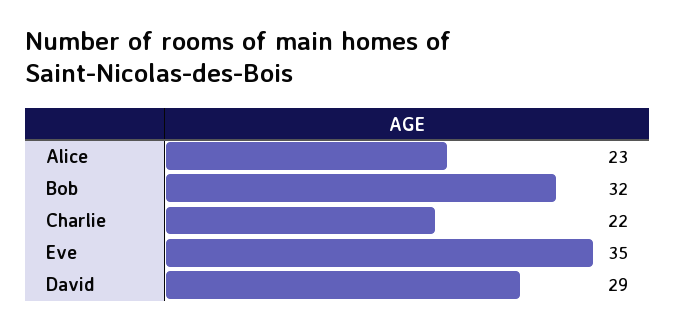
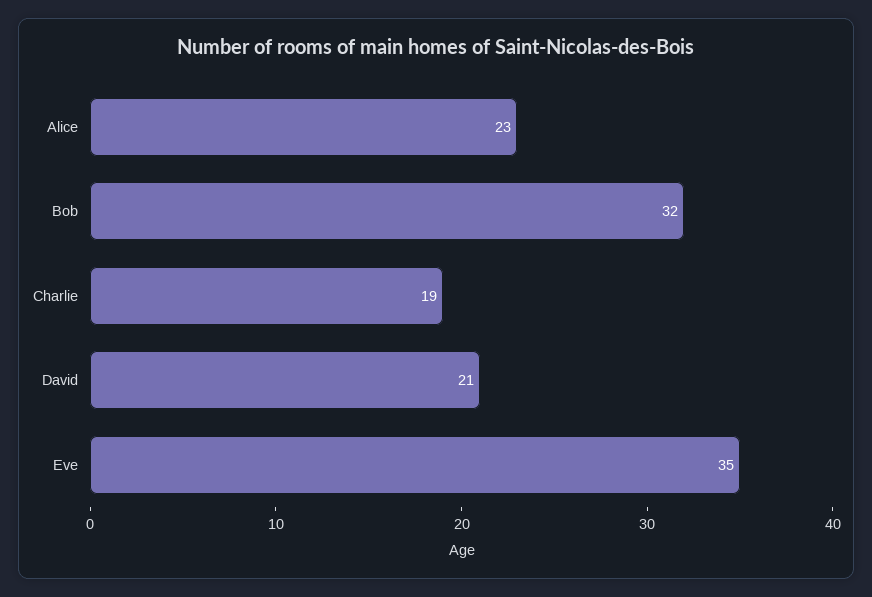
  {
    "Alice": 23,
    "Bob": 32,
-   "Charlie": 22,
+   "Charlie": 19,
    "Eve": 35,
-   "David": 29
+   "David": 21
  }

